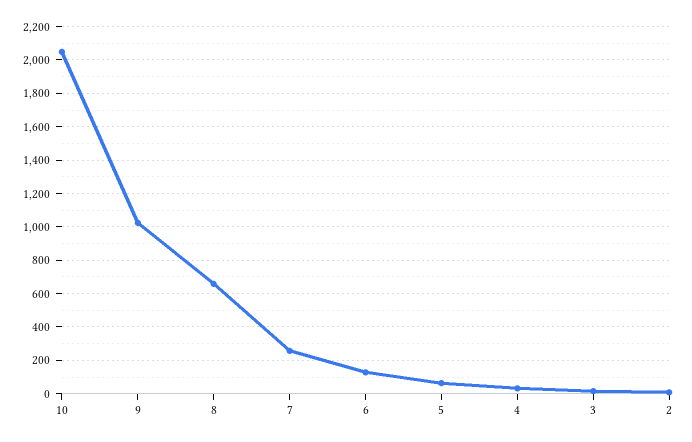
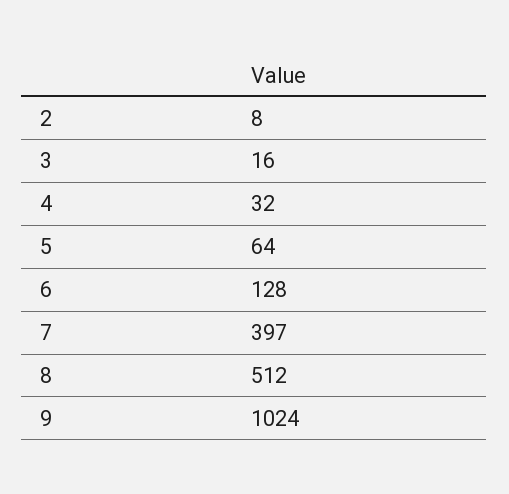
  {
-   "10": 2050,
    "9": 1024,
-   "8": 650,
+   "8": 512,
-   "7": 250,
+   "7": 397,
    "6": 128,
    "5": 64,
    "4": 32,
    "3": 16,
    "2": 8
  }

